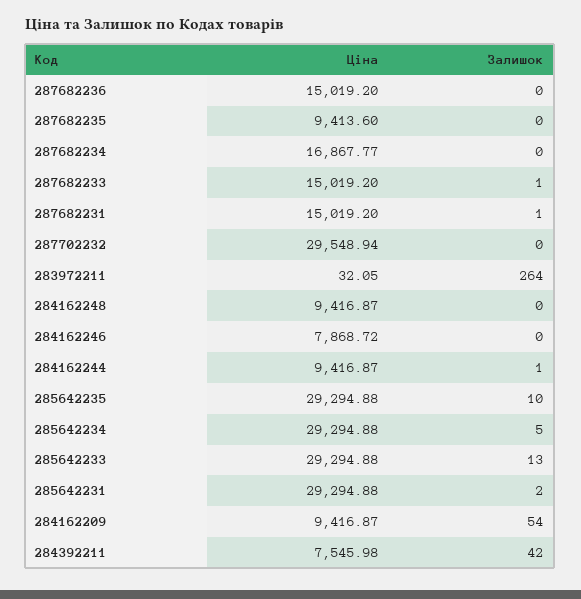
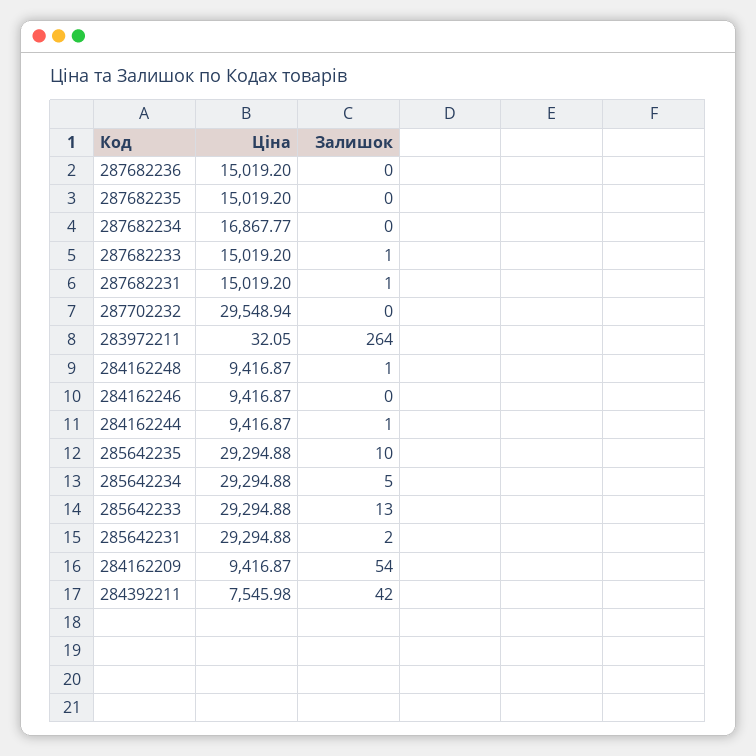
  {
    "Ціна": {
      "287682236": 15019.2,
-     "287682235": 9413.6,
+     "287682235": 15019.2,
      "287682234": 16867.77,
      "287682233": 15019.2,
      "287682231": 15019.2,
      "287702232": 29548.94,
      "283972211": 32.05,
      "284162248": 9416.87,
-     "284162246": 7868.72,
+     "284162246": 9416.87,
      "284162244": 9416.87,
      "285642235": 29294.88,
      "285642234": 29294.88,
      "285642233": 29294.88,
      "285642231": 29294.88,
      "284162209": 9416.87,
      "284392211": 7545.98
    },
    "Залишок": {
      "287682236": 0,
      "287682235": 0,
      "287682234": 0,
      "287682233": 1,
      "287682231": 1,
      "287702232": 0,
      "283972211": 264,
-     "284162248": 0,
+     "284162248": 1,
      "284162246": 0,
      "284162244": 1,
      "285642235": 10,
      "285642234": 5,
      "285642233": 13,
      "285642231": 2,
      "284162209": 54,
      "284392211": 42
    }
  }

